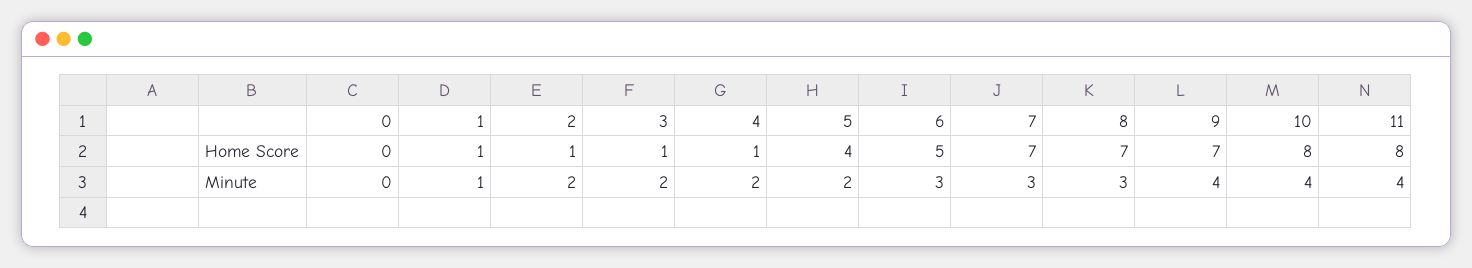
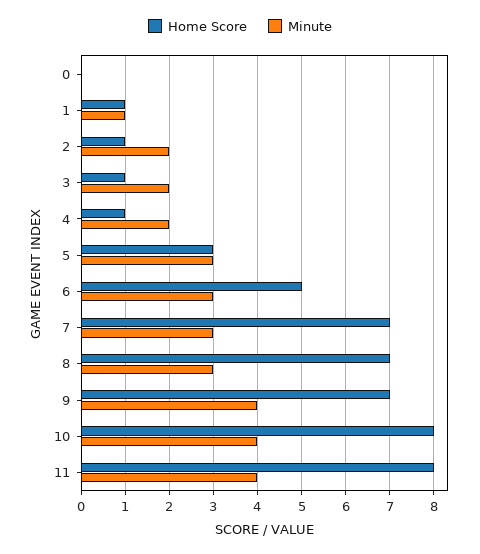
  {
    "Home Score": {
      "0": 0,
      "1": 1,
      "2": 1,
      "3": 1,
      "4": 1,
-     "5": 4,
+     "5": 3,
      "6": 5,
      "7": 7,
      "8": 7,
      "9": 7,
      "10": 8,
      "11": 8
    },
    "Minute": {
      "0": 0,
      "1": 1,
      "2": 2,
      "3": 2,
      "4": 2,
-     "5": 2,
+     "5": 3,
      "6": 3,
      "7": 3,
      "8": 3,
      "9": 4,
      "10": 4,
      "11": 4
    }
  }

